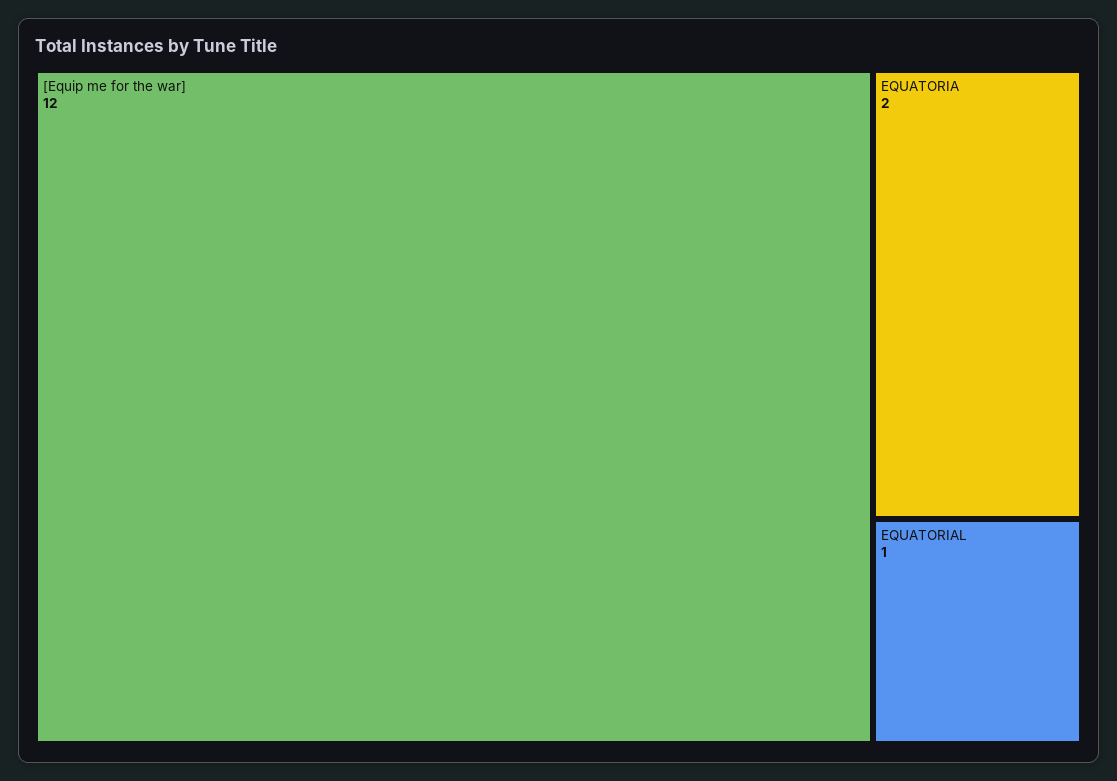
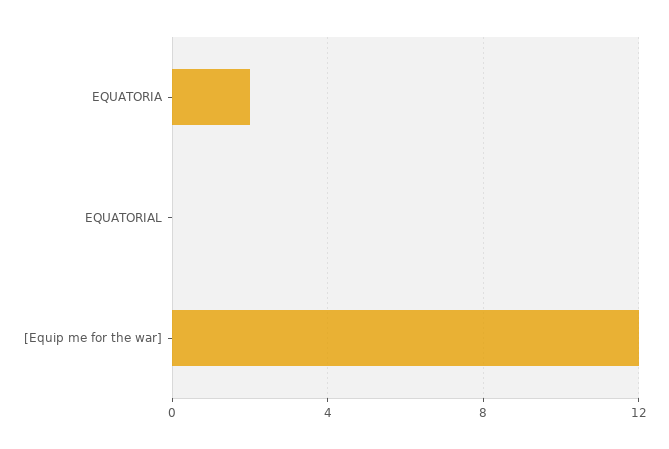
  {
    "[Equip me for the war]": 12,
    "EQUATORIA": 2,
-   "EQUATORIAL": 1
+   "EQUATORIAL": 0
  }

